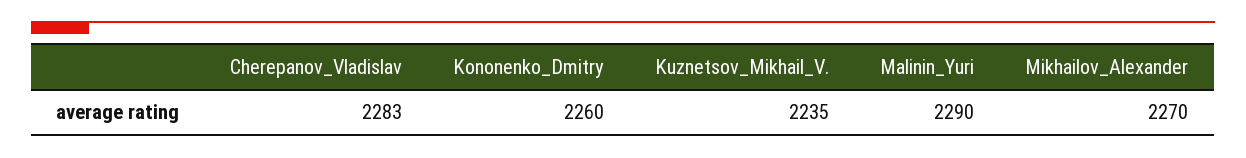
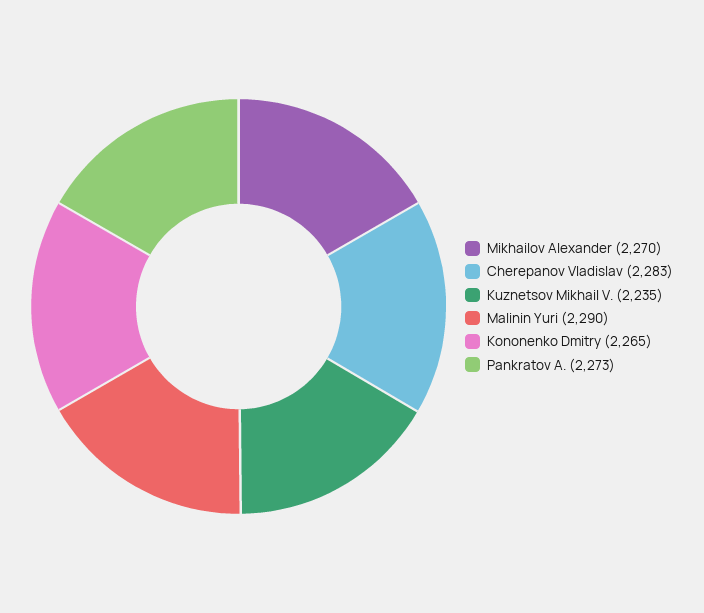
  {
    "Cherepanov_Vladislav": 2283,
-   "Kononenko_Dmitry": 2260,
+   "Kononenko_Dmitry": 2265,
    "Kuznetsov_Mikhail_V.": 2235,
    "Malinin_Yuri": 2290,
-   "Mikhailov_Alexander": 2270
+   "Mikhailov_Alexander": 2270,
+   "Pankratov A.": 2273
  }

